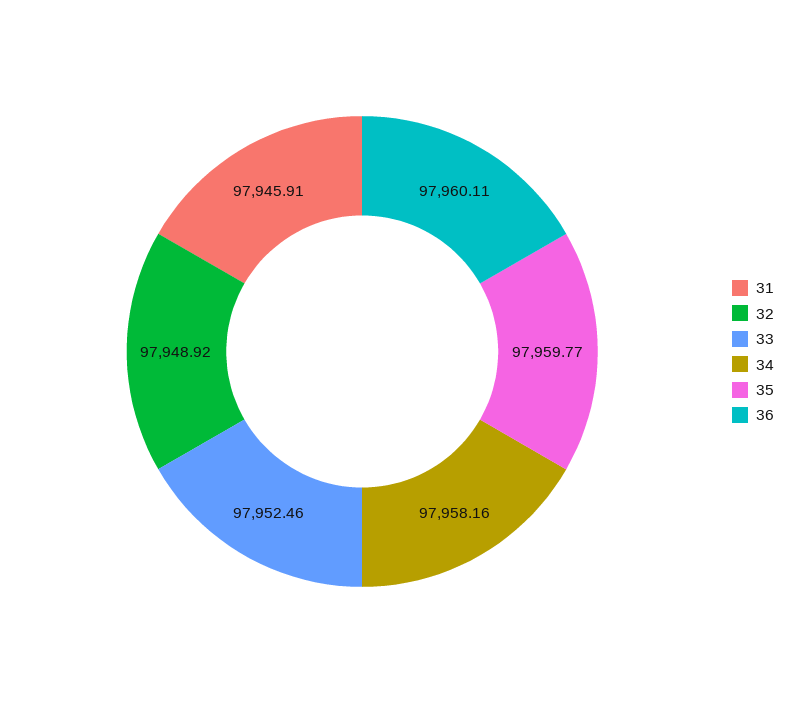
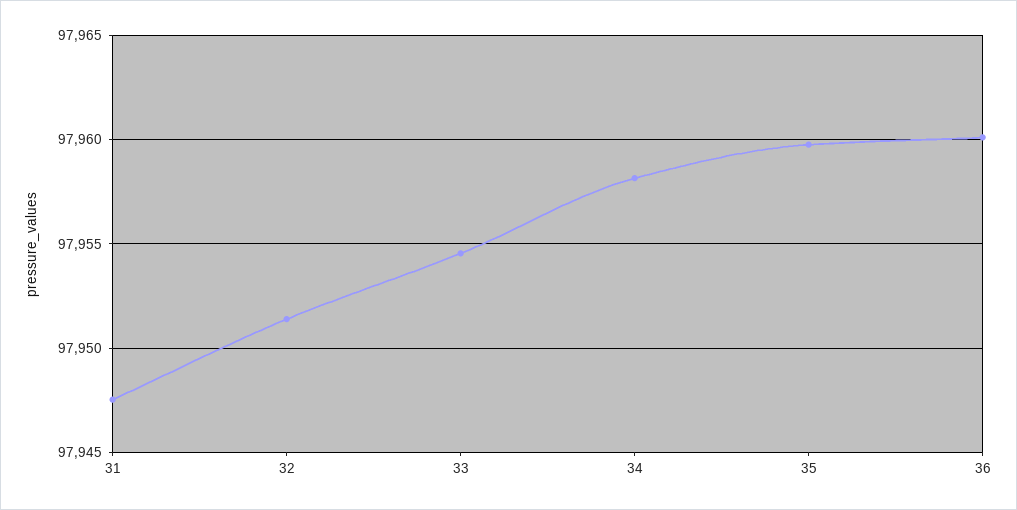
  {
-   "31": 97945.91,
+   "31": 97947.5,
-   "32": 97948.92,
+   "32": 97951.5,
-   "33": 97952.46,
+   "33": 97954.5,
    "34": 97958.16,
    "35": 97959.77,
    "36": 97960.11
  }

